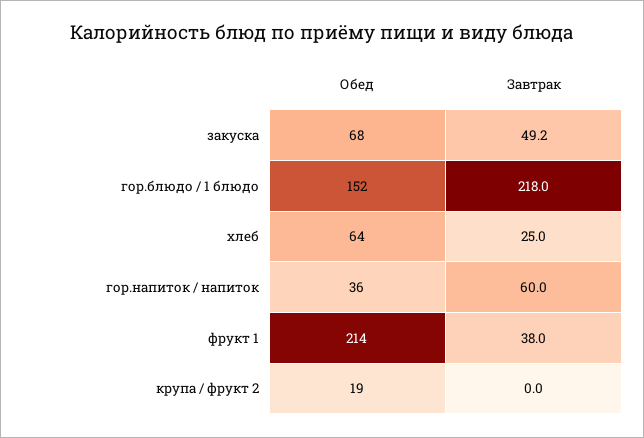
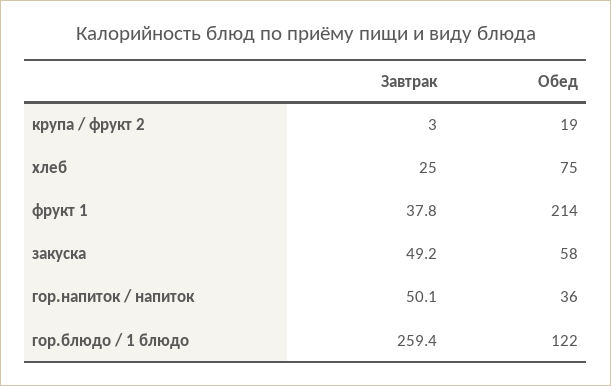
  {
    "Обед": {
-     "закуска": 68,
+     "закуска": 58,
-     "гор.блюдо / 1 блюдо": 152,
+     "гор.блюдо / 1 блюдо": 122,
-     "хлеб": 64,
+     "хлеб": 75,
      "гор.напиток / напиток": 36,
      "фрукт 1": 214,
      "крупа / фрукт 2": 19
    },
    "Завтрак": {
      "закуска": 49.2,
-     "гор.блюдо / 1 блюдо": 218,
+     "гор.блюдо / 1 блюдо": 259.4,
      "хлеб": 25,
-     "гор.напиток / напиток": 60,
+     "гор.напиток / напиток": 50.1,
-     "фрукт 1": 38,
+     "фрукт 1": 37.8,
-     "крупа / фрукт 2": 0
+     "крупа / фрукт 2": 3
    }
  }

